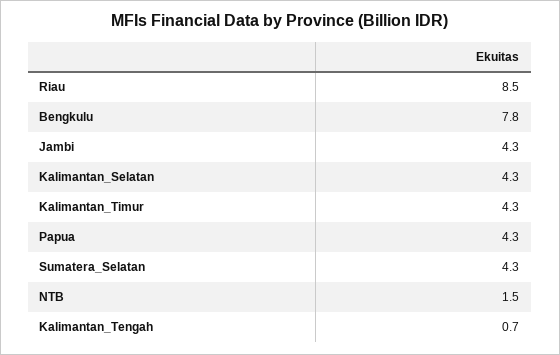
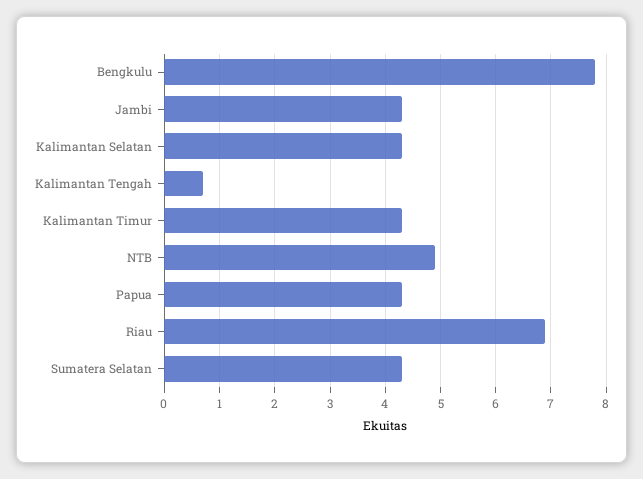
  {
-   "Riau": 8.5,
+   "Riau": 7,
    "Bengkulu": 7.8,
    "Jambi": 4.3,
    "Kalimantan_Selatan": 4.3,
    "Kalimantan_Timur": 4.3,
    "Papua": 4.3,
    "Sumatera_Selatan": 4.3,
-   "NTB": 1.5,
+   "NTB": 5,
    "Kalimantan_Tengah": 0.7
  }

